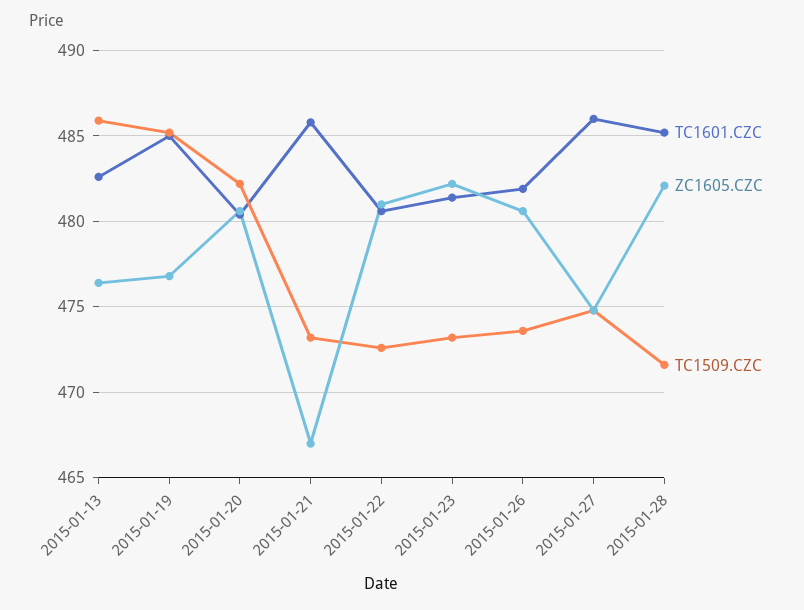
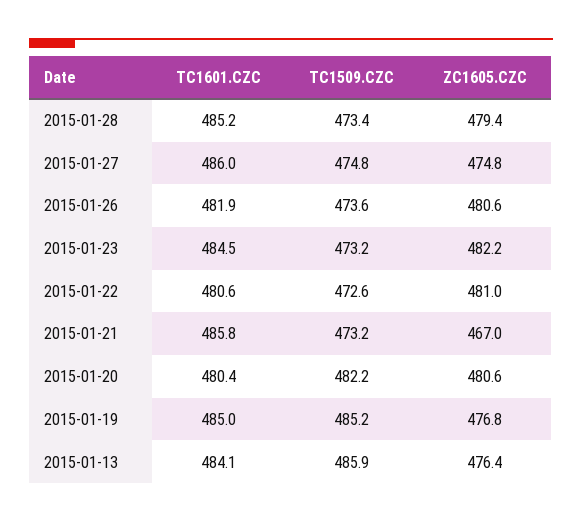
  {
    "TC1601.CZC": {
-     "2015-01-13": 482.5,
+     "2015-01-13": 484.1,
      "2015-01-19": 485,
      "2015-01-20": 480.4,
      "2015-01-21": 485.8,
      "2015-01-22": 480.6,
-     "2015-01-23": 481.5,
+     "2015-01-23": 484.5,
      "2015-01-26": 481.9,
      "2015-01-27": 486,
      "2015-01-28": 485.2
    },
    "ZC1605.CZC": {
      "2015-01-13": 476.4,
      "2015-01-19": 476.8,
      "2015-01-20": 480.6,
      "2015-01-21": 467,
      "2015-01-22": 481,
      "2015-01-23": 482.2,
      "2015-01-26": 480.6,
      "2015-01-27": 474.8,
-     "2015-01-28": 482
+     "2015-01-28": 479.4
    },
    "TC1509.CZC": {
      "2015-01-13": 485.9,
      "2015-01-19": 485.2,
      "2015-01-20": 482.2,
      "2015-01-21": 473.2,
      "2015-01-22": 472.6,
      "2015-01-23": 473.2,
      "2015-01-26": 473.6,
      "2015-01-27": 474.8,
-     "2015-01-28": 471.5
+     "2015-01-28": 473.4
    }
  }

